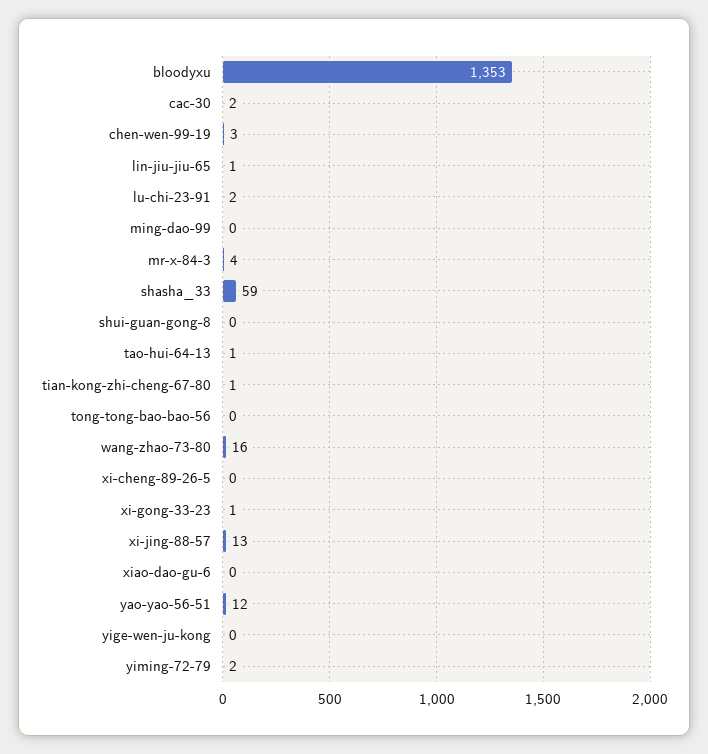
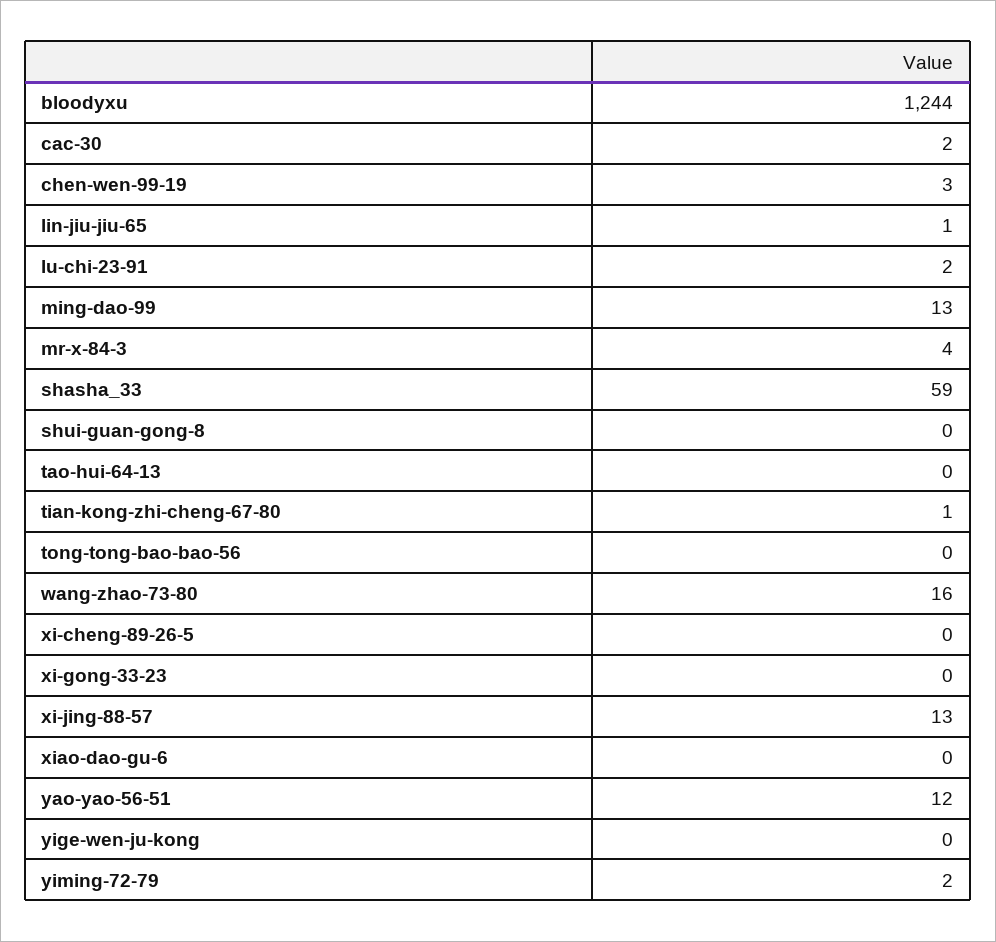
  {
-   "bloodyxu": 1353,
+   "bloodyxu": 1244,
    "cac-30": 2,
    "chen-wen-99-19": 3,
    "lin-jiu-jiu-65": 1,
    "lu-chi-23-91": 2,
-   "ming-dao-99": 0,
+   "ming-dao-99": 13,
    "mr-x-84-3": 4,
    "shasha_33": 59,
    "shui-guan-gong-8": 0,
-   "tao-hui-64-13": 1,
+   "tao-hui-64-13": 0,
    "tian-kong-zhi-cheng-67-80": 1,
    "tong-tong-bao-bao-56": 0,
    "wang-zhao-73-80": 16,
    "xi-cheng-89-26-5": 0,
-   "xi-gong-33-23": 1,
+   "xi-gong-33-23": 0,
    "xi-jing-88-57": 13,
    "xiao-dao-gu-6": 0,
    "yao-yao-56-51": 12,
    "yige-wen-ju-kong": 0,
    "yiming-72-79": 2
  }

